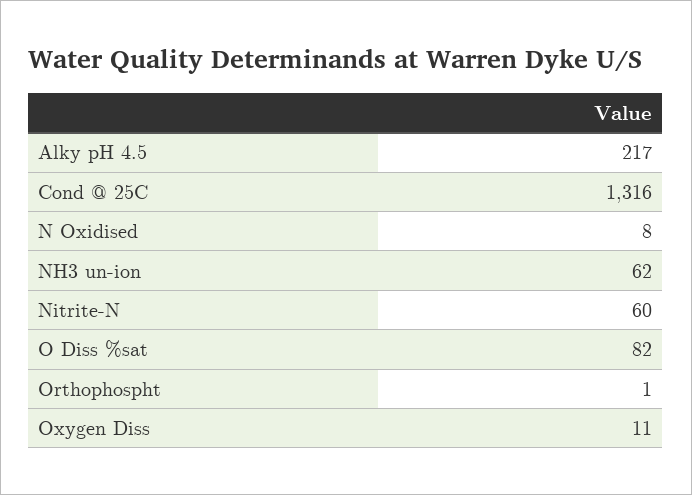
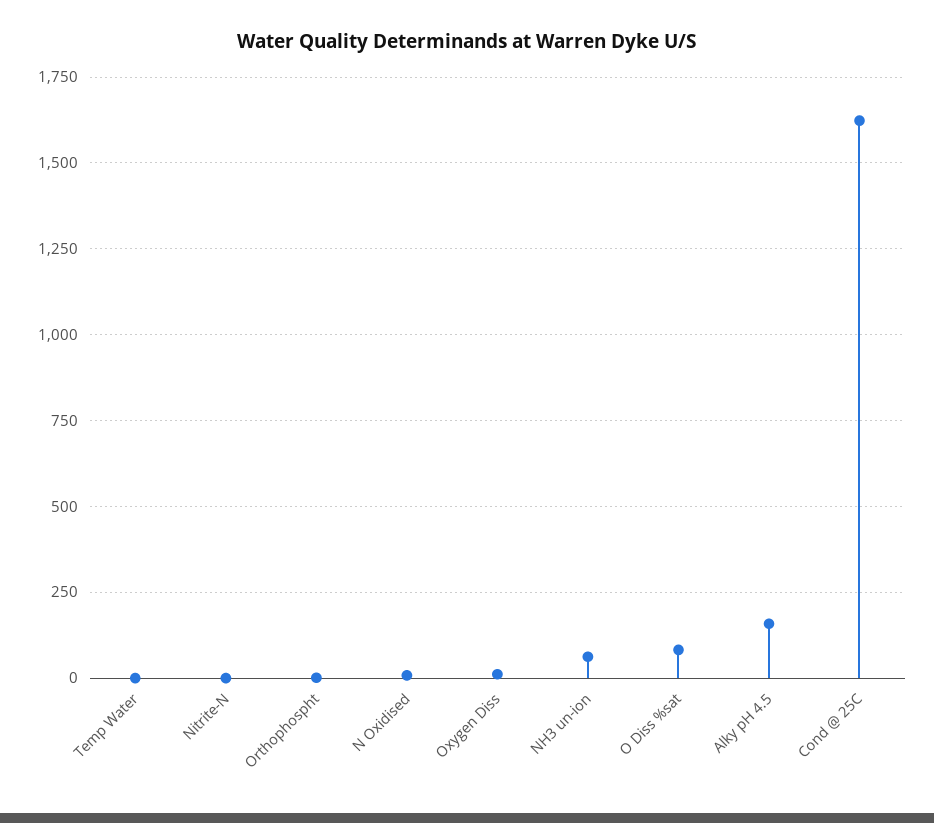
  {
-   "Alky pH 4.5": 217,
+   "Alky pH 4.5": 150,
-   "Cond @ 25C": 1316,
+   "Cond @ 25C": 1625,
    "N Oxidised": 8,
    "NH3 un-ion": 62,
-   "Nitrite-N": 60,
+   "Nitrite-N": 0,
    "O Diss %sat": 82,
    "Orthophospht": 1,
-   "Oxygen Diss": 11
+   "Oxygen Diss": 11,
+   "Temp Water": 0
  }

